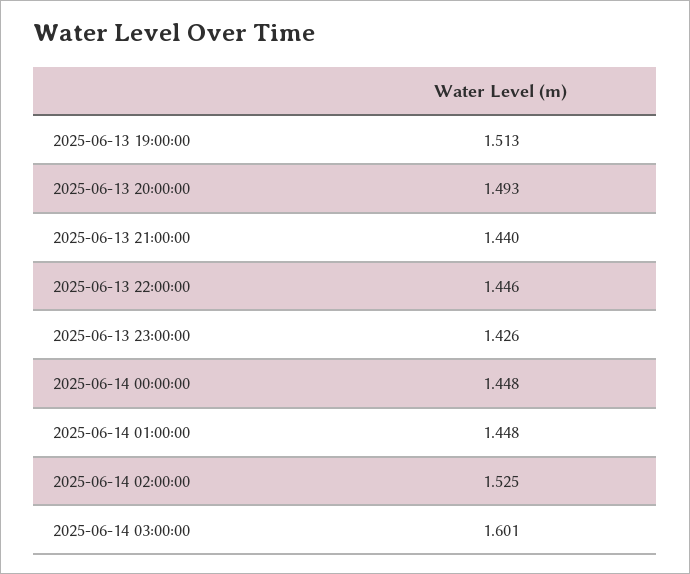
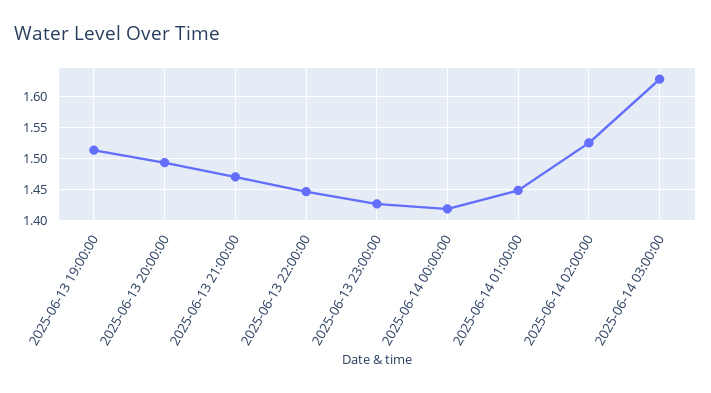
  {
    "2025-06-13 19:00:00": 1.513,
    "2025-06-13 20:00:00": 1.493,
-   "2025-06-13 21:00:00": 1.44,
+   "2025-06-13 21:00:00": 1.47,
    "2025-06-13 22:00:00": 1.446,
    "2025-06-13 23:00:00": 1.426,
-   "2025-06-14 00:00:00": 1.448,
+   "2025-06-14 00:00:00": 1.42,
    "2025-06-14 01:00:00": 1.448,
    "2025-06-14 02:00:00": 1.525,
-   "2025-06-14 03:00:00": 1.601
+   "2025-06-14 03:00:00": 1.63
  }

